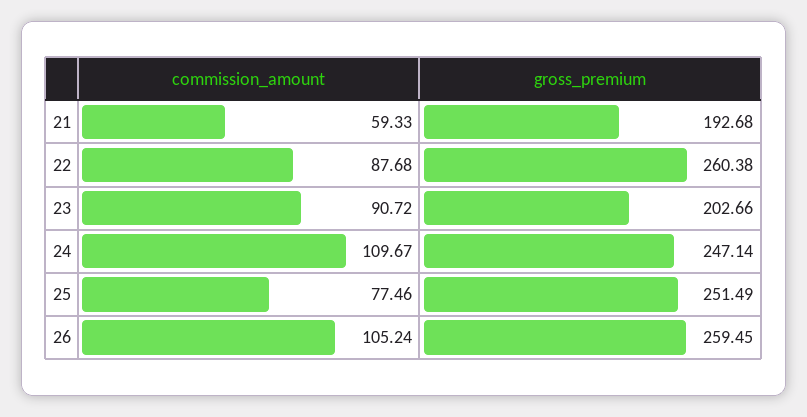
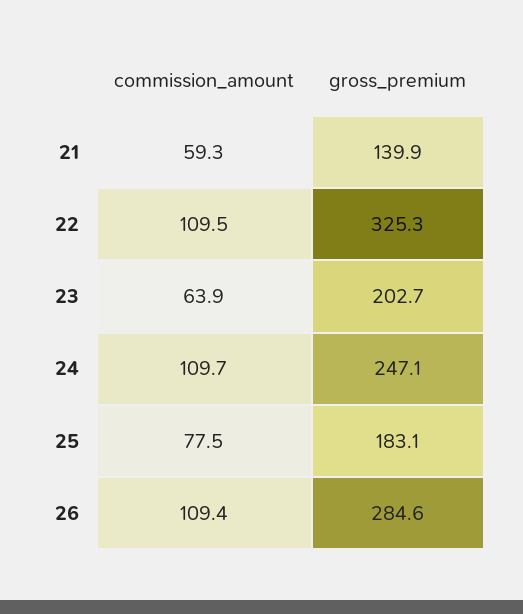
  {
    "commission_amount": {
      "21": 59.33,
-     "22": 87.68,
+     "22": 109.5,
-     "23": 90.72,
+     "23": 63.9,
      "24": 109.67,
      "25": 77.46,
-     "26": 105.24
+     "26": 109.4
    },
    "gross_premium": {
-     "21": 192.68,
+     "21": 139.9,
-     "22": 260.38,
+     "22": 325.3,
      "23": 202.66,
      "24": 247.14,
-     "25": 251.49,
+     "25": 183.1,
-     "26": 259.45
+     "26": 284.6
    }
  }

